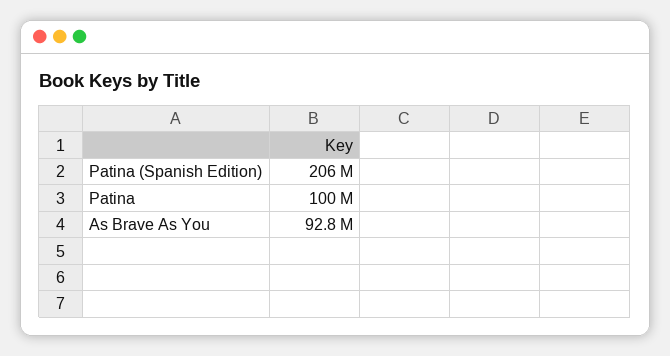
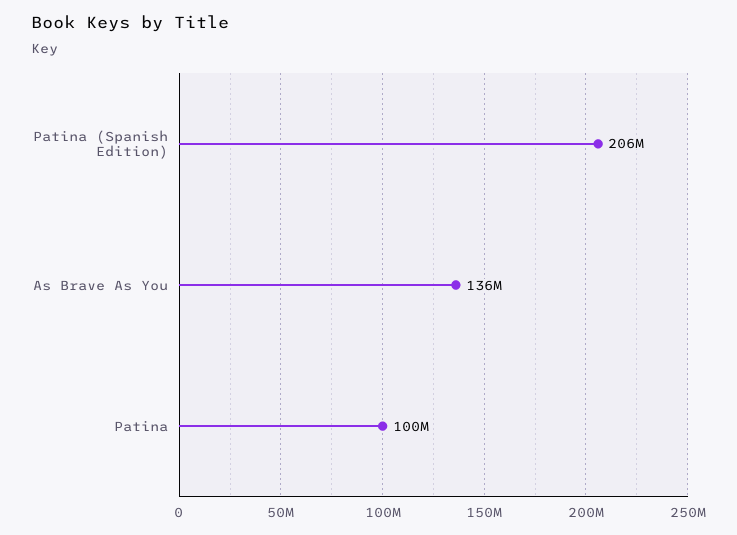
  {
    "Patina (Spanish Edition)": 206000000,
    "Patina": 100000000,
-   "As Brave As You": 92800000
+   "As Brave As You": 136000000
  }

